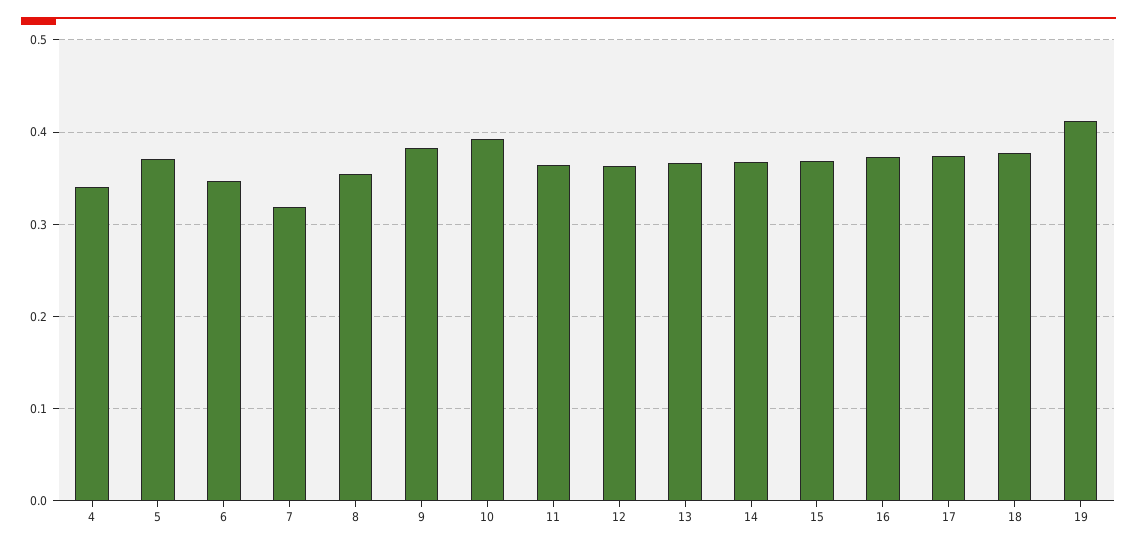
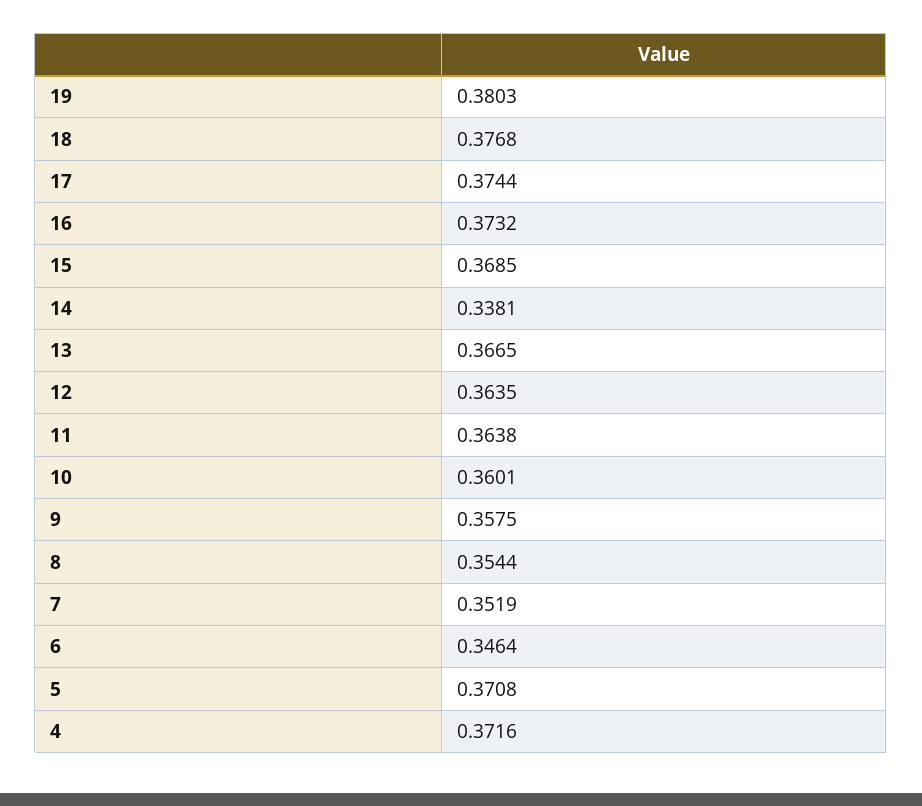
  {
-   "4": 0.34,
+   "4": 0.3716,
    "5": 0.3708,
    "6": 0.3464,
-   "7": 0.32,
+   "7": 0.3519,
    "8": 0.3544,
-   "9": 0.38,
+   "9": 0.3575,
-   "10": 0.39,
+   "10": 0.3601,
    "11": 0.3638,
    "12": 0.3635,
    "13": 0.3665,
-   "14": 0.37,
+   "14": 0.3381,
    "15": 0.3685,
    "16": 0.3732,
    "17": 0.3744,
    "18": 0.3768,
-   "19": 0.41
+   "19": 0.3803
  }

